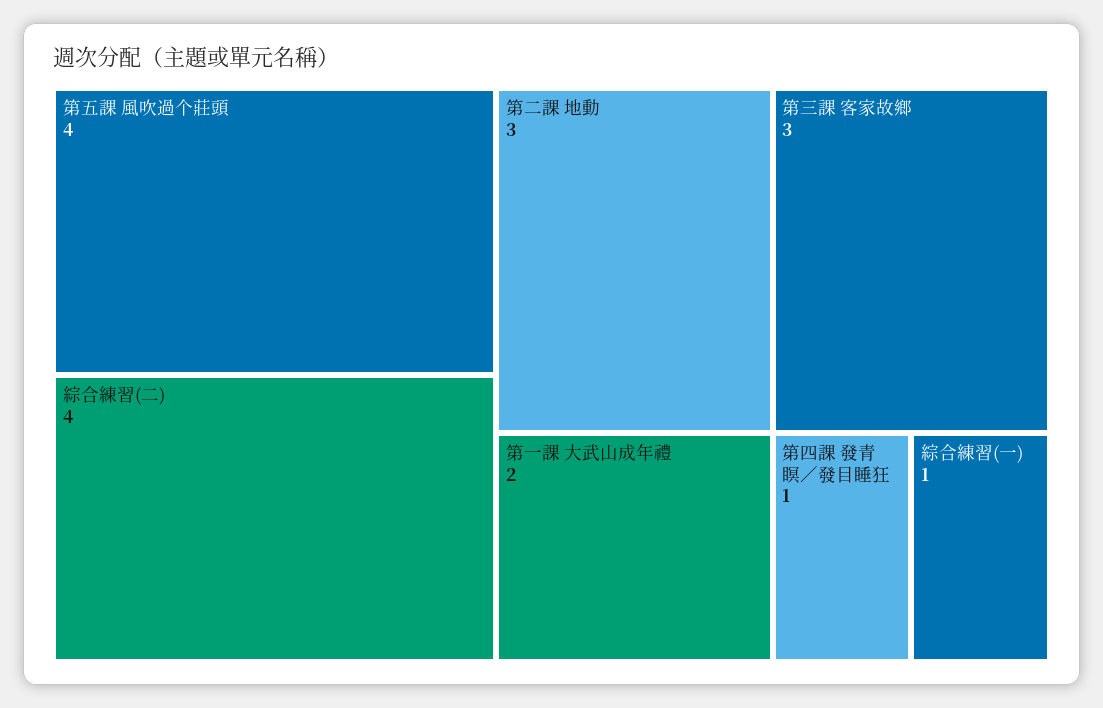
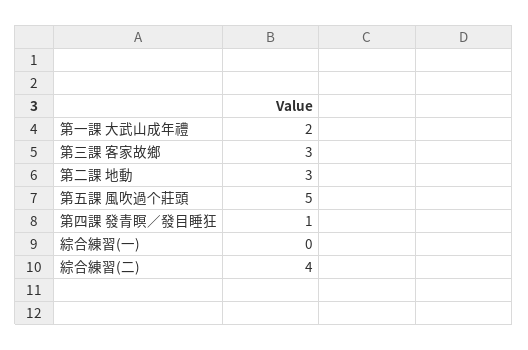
  {
-   "第五課 風吹過个莊頭": 4,
+   "第五課 風吹過个莊頭": 5,
    "綜合練習(二)": 4,
    "第二課 地動": 3,
    "第三課 客家故鄉": 3,
    "第一課 大武山成年禮": 2,
    "第四課 發青瞑／發目睡狂": 1,
-   "綜合練習(一)": 1
+   "綜合練習(一)": 0
  }

